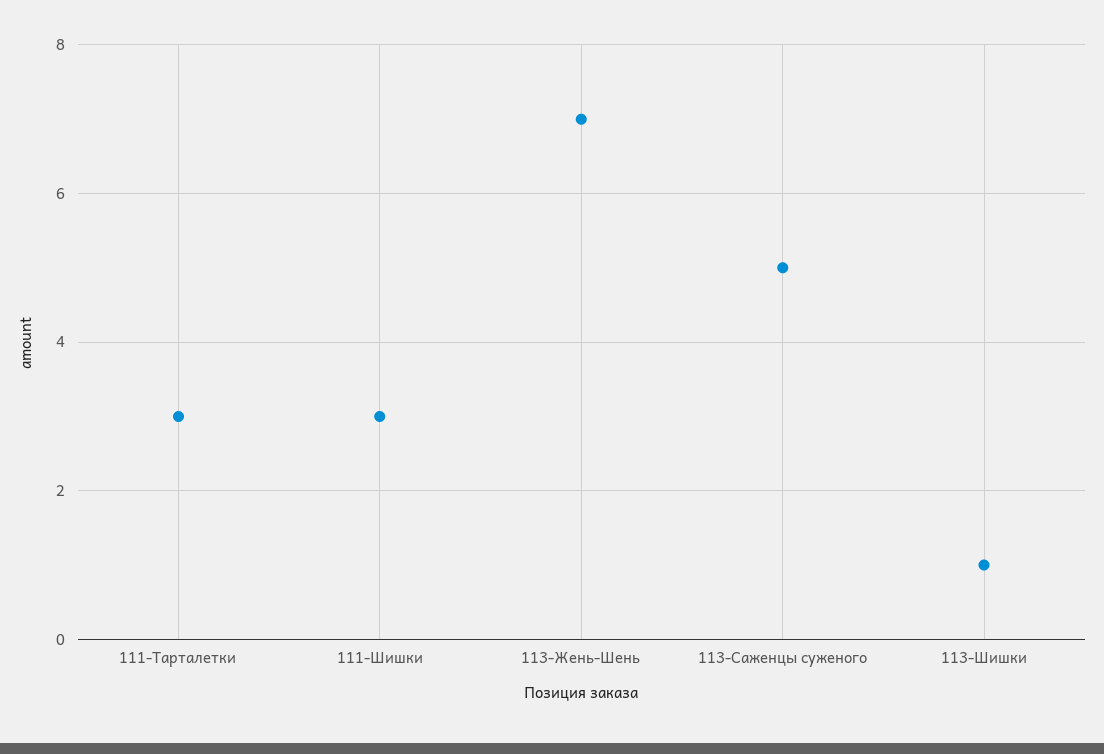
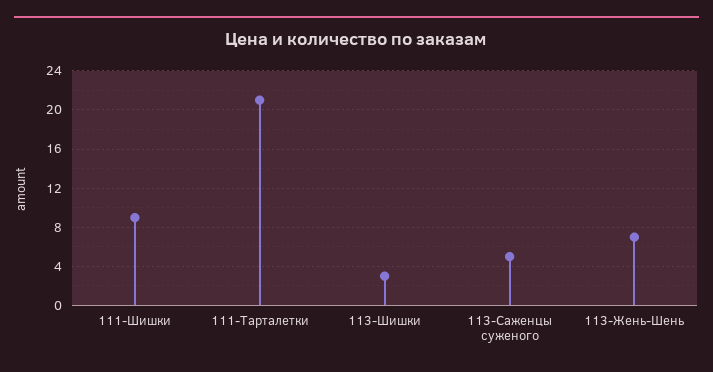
  {
-   "111-Тарталетки": 3,
+   "111-Тарталетки": 21,
-   "111-Шишки": 3,
+   "111-Шишки": 9,
    "113-Жень-Шень": 7,
    "113-Саженцы суженого": 5,
-   "113-Шишки": 1
+   "113-Шишки": 3
  }

